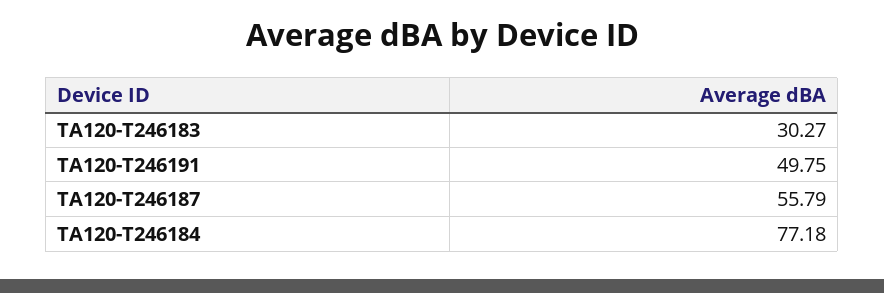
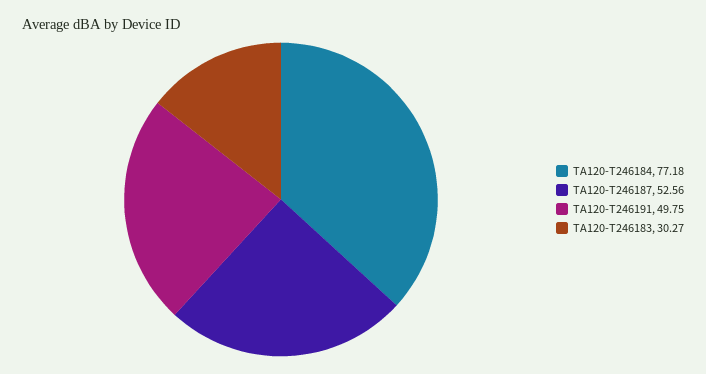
  {
    "TA120-T246183": 30.27,
    "TA120-T246191": 49.75,
-   "TA120-T246187": 55.79,
+   "TA120-T246187": 52.56,
    "TA120-T246184": 77.18
  }

